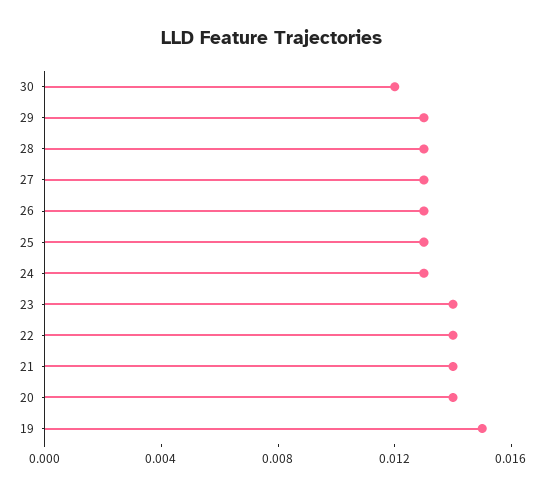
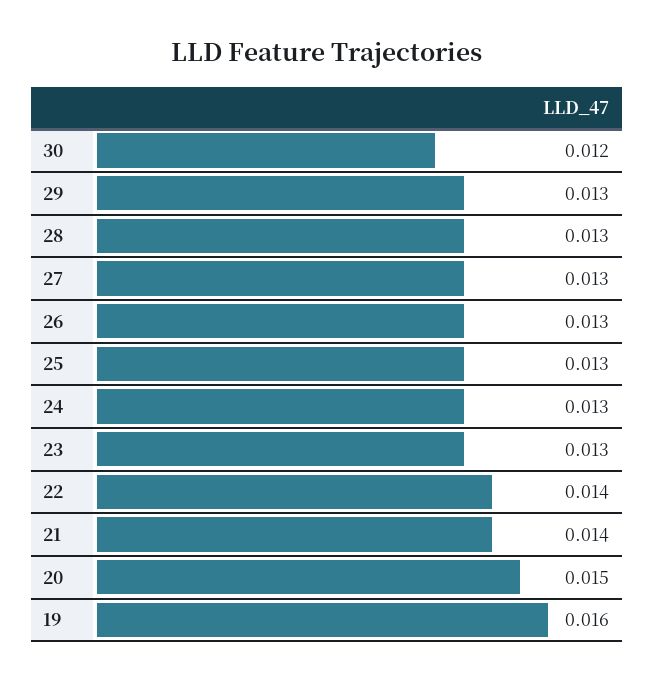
  {
    "30": 0.012,
    "29": 0.013,
    "28": 0.013,
    "27": 0.013,
    "26": 0.013,
    "25": 0.013,
    "24": 0.013,
-   "23": 0.014,
+   "23": 0.013,
    "22": 0.014,
    "21": 0.014,
-   "20": 0.014,
+   "20": 0.015,
-   "19": 0.015
+   "19": 0.016
  }

